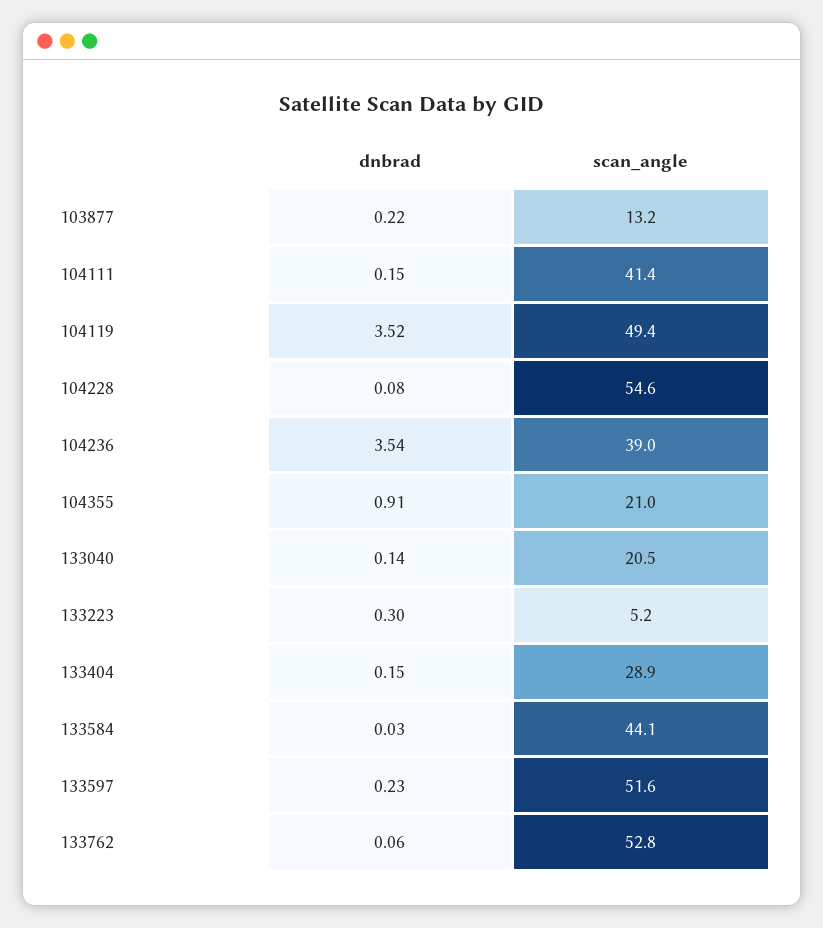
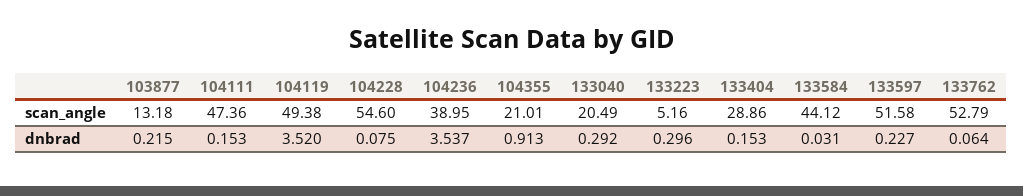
  {
    "dnbrad": {
      "103877": 0.215,
      "104111": 0.153,
      "104119": 3.52,
      "104228": 0.075,
      "104236": 3.537,
      "104355": 0.913,
-     "133040": 0.14,
+     "133040": 0.292,
      "133223": 0.296,
      "133404": 0.153,
      "133584": 0.031,
      "133597": 0.227,
      "133762": 0.064
    },
    "scan_angle": {
      "103877": 13.18,
-     "104111": 41.4,
+     "104111": 47.36,
      "104119": 49.38,
      "104228": 54.6,
      "104236": 38.95,
      "104355": 21.01,
      "133040": 20.49,
      "133223": 5.16,
      "133404": 28.86,
      "133584": 44.12,
      "133597": 51.58,
      "133762": 52.79
    }
  }

